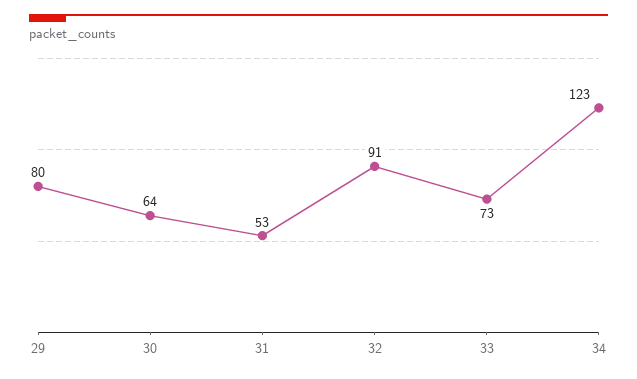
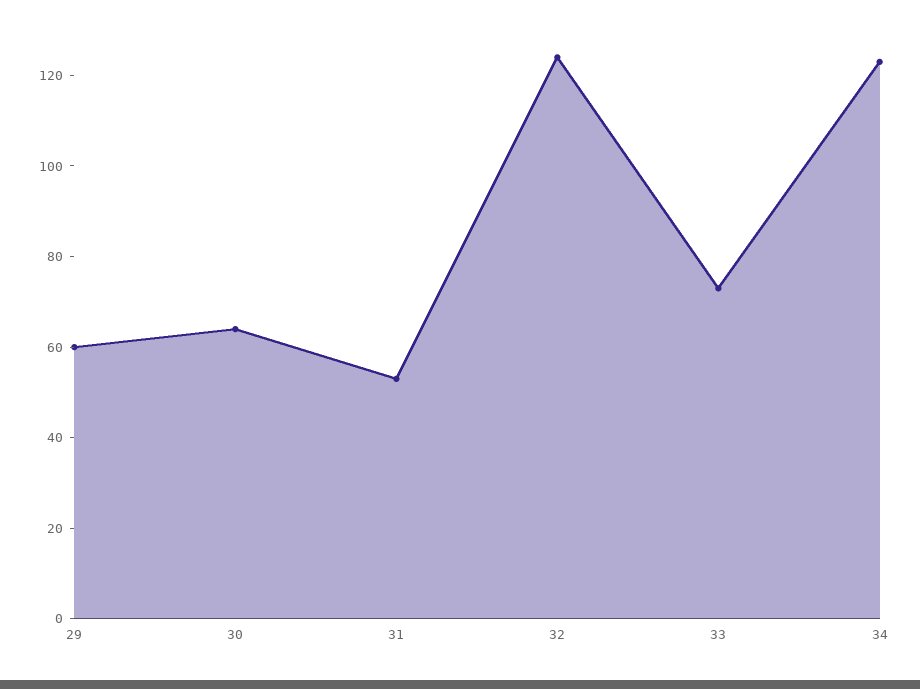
  {
-   "29": 80,
+   "29": 60,
    "30": 64,
    "31": 53,
-   "32": 91,
+   "32": 125,
    "33": 73,
    "34": 123
  }

